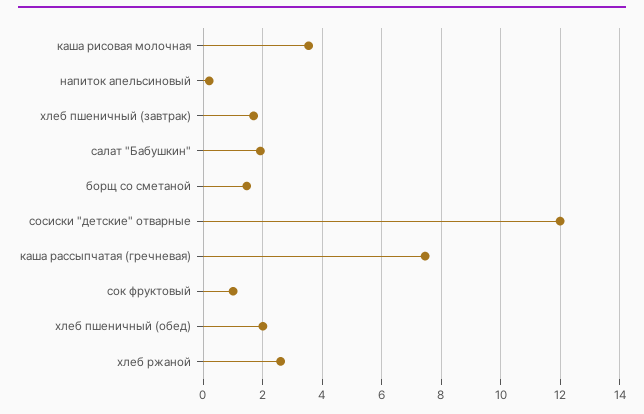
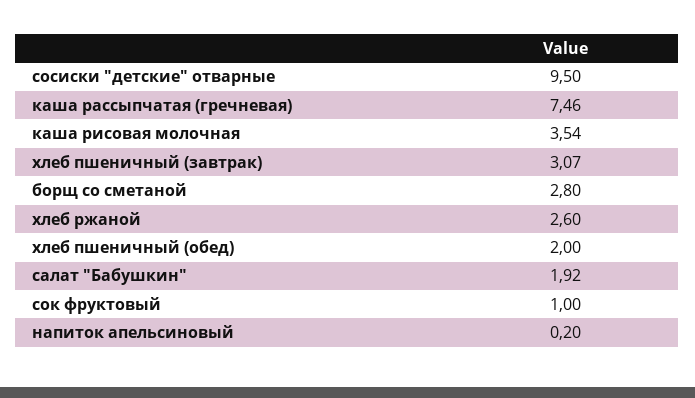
  {
    "каша рисовая молочная": 3.54,
    "напиток апельсиновый": 0.2,
-   "хлеб пшеничный (завтрак)": 1.75,
+   "хлеб пшеничный (завтрак)": 3.07,
    "салат \"Бабушкин\"": 1.92,
-   "борщ со сметаной": 1.5,
+   "борщ со сметаной": 2.8,
-   "сосиски \"детские\" отварные": 12,
+   "сосиски \"детские\" отварные": 9.5,
    "каша рассыпчатая (гречневая)": 7.46,
    "сок фруктовый": 1,
    "хлеб пшеничный (обед)": 2,
    "хлеб ржаной": 2.6
  }

